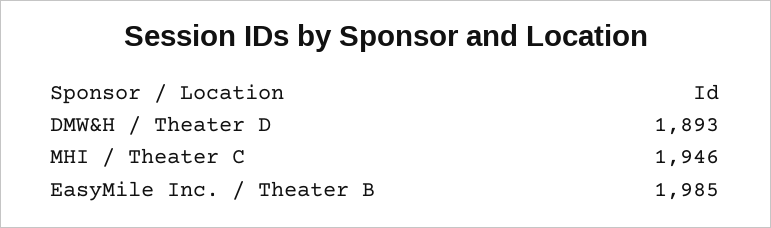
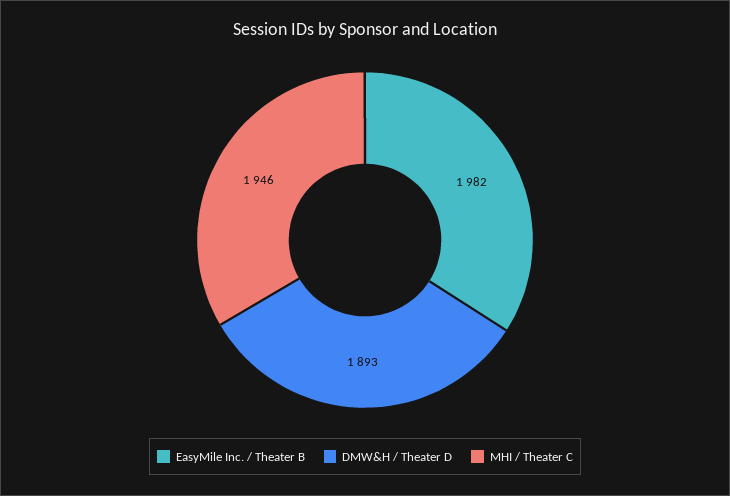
  {
    "DMW&H / Theater D": 1893,
    "MHI / Theater C": 1946,
-   "EasyMile Inc. / Theater B": 1985
+   "EasyMile Inc. / Theater B": 1982
  }

